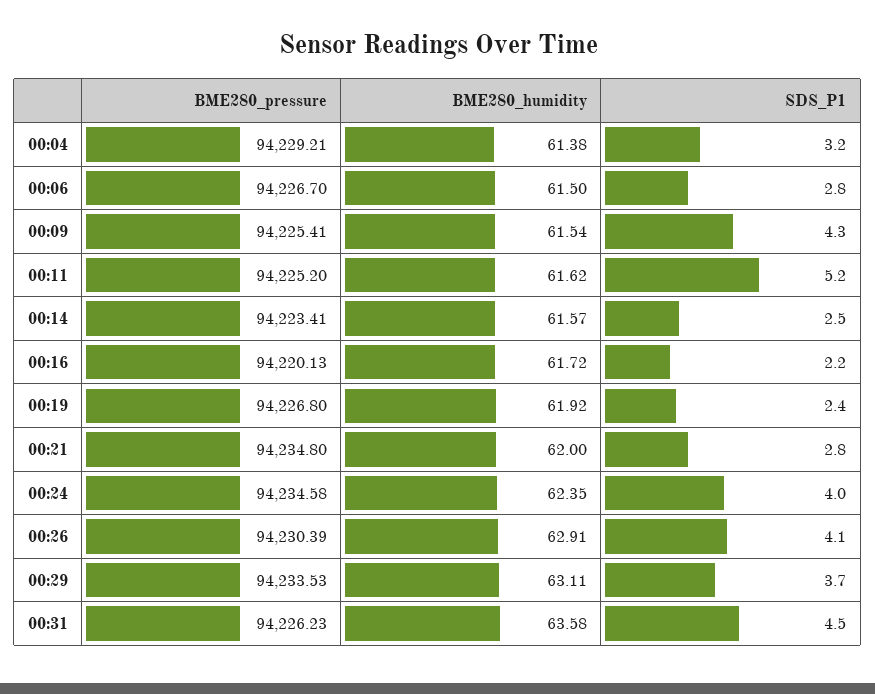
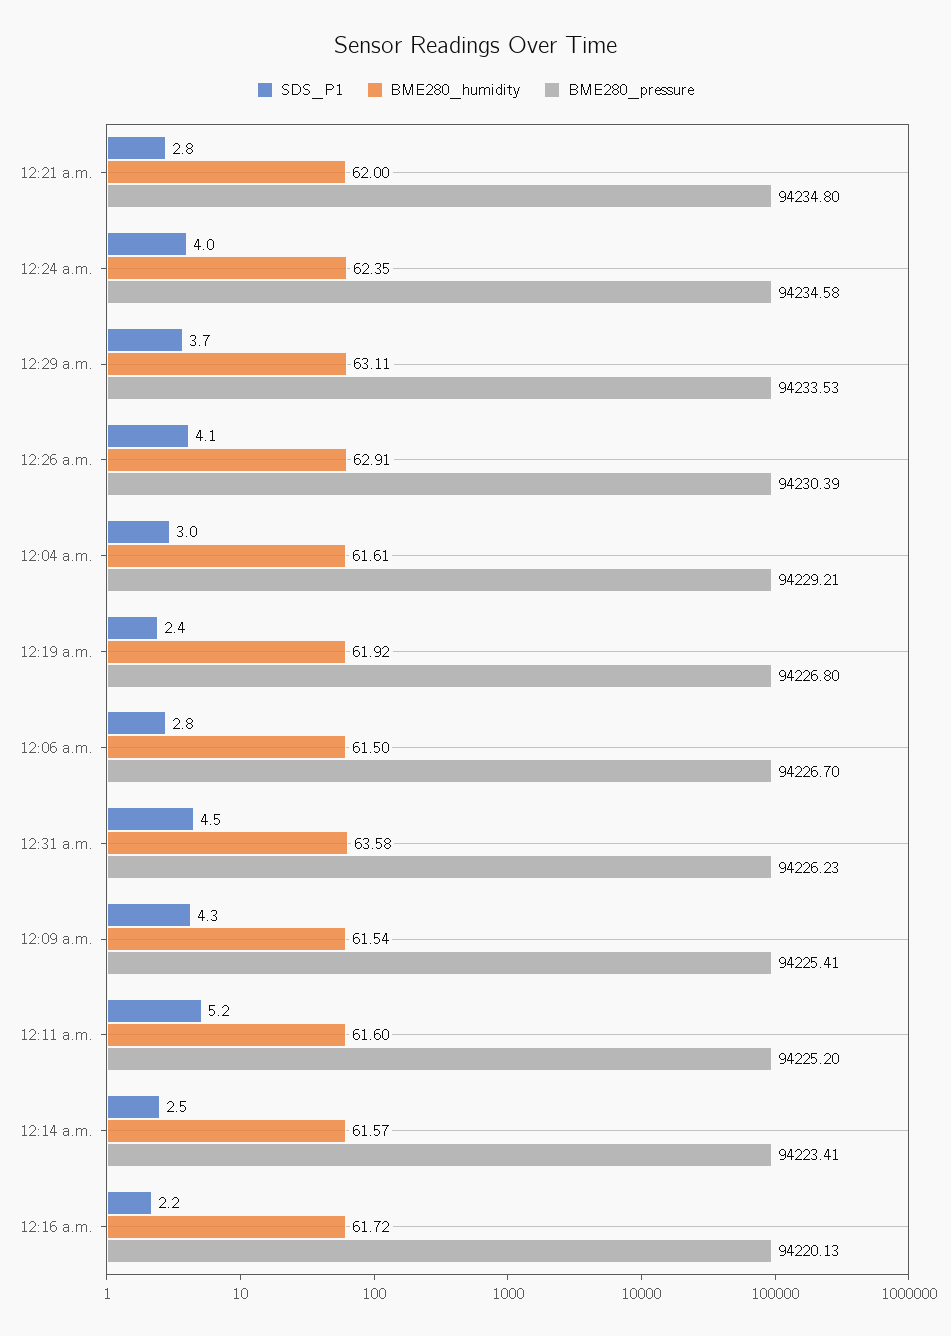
  {
    "BME280_pressure": {
      "00:04": 94229.21,
      "00:06": 94226.7,
      "00:09": 94225.41,
      "00:11": 94225.2,
      "00:14": 94223.41,
      "00:16": 94220.13,
      "00:19": 94226.8,
      "00:21": 94234.8,
      "00:24": 94234.58,
      "00:26": 94230.39,
      "00:29": 94233.53,
      "00:31": 94226.23
    },
    "BME280_humidity": {
-     "00:04": 61.38,
+     "00:04": 61.61,
      "00:06": 61.5,
      "00:09": 61.54,
-     "00:11": 61.62,
+     "00:11": 61.6,
      "00:14": 61.57,
      "00:16": 61.72,
      "00:19": 61.92,
      "00:21": 62,
      "00:24": 62.35,
      "00:26": 62.91,
      "00:29": 63.11,
      "00:31": 63.58
    },
    "SDS_P1": {
-     "00:04": 3.2,
+     "00:04": 3,
      "00:06": 2.8,
      "00:09": 4.3,
      "00:11": 5.2,
      "00:14": 2.5,
      "00:16": 2.2,
      "00:19": 2.4,
      "00:21": 2.8,
      "00:24": 4,
      "00:26": 4.1,
      "00:29": 3.7,
      "00:31": 4.5
    }
  }

